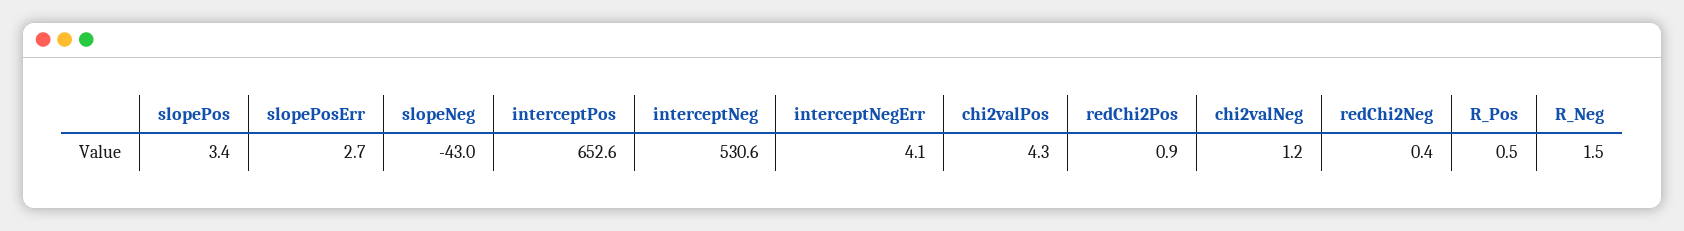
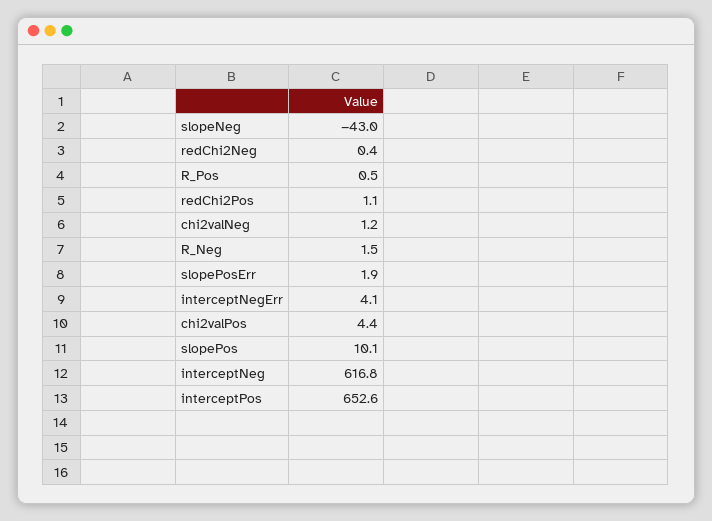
  {
-   "slopePos": 3.4,
+   "slopePos": 10.1,
-   "slopePosErr": 2.7,
+   "slopePosErr": 1.9,
    "slopeNeg": -43,
    "interceptPos": 652.6,
-   "interceptNeg": 530.6,
+   "interceptNeg": 616.8,
    "interceptNegErr": 4.1,
-   "chi2valPos": 4.3,
+   "chi2valPos": 4.4,
-   "redChi2Pos": 0.9,
+   "redChi2Pos": 1.1,
    "chi2valNeg": 1.2,
    "redChi2Neg": 0.4,
    "R_Pos": 0.5,
    "R_Neg": 1.5
  }

